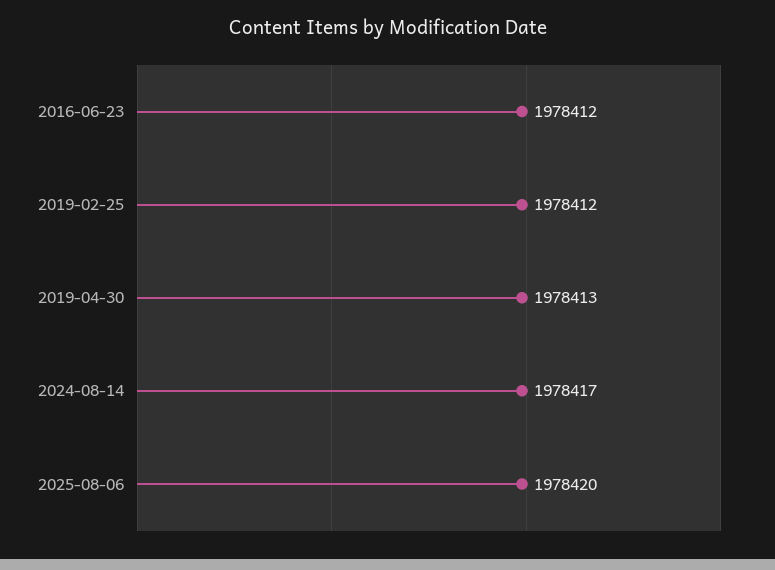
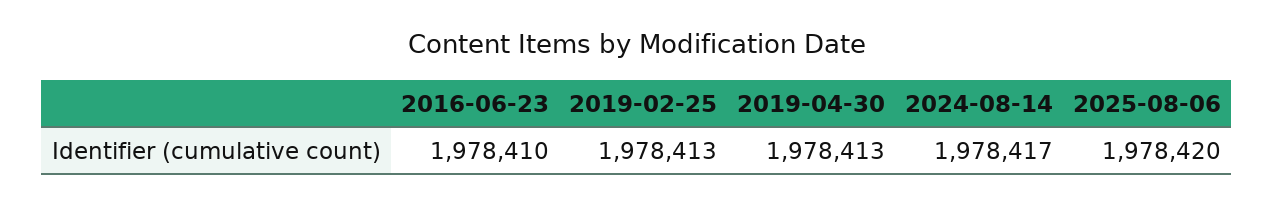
  {
-   "2016-06-23": 1978412,
+   "2016-06-23": 1978410,
-   "2019-02-25": 1978412,
+   "2019-02-25": 1978413,
    "2019-04-30": 1978413,
    "2024-08-14": 1978417,
    "2025-08-06": 1978420
  }

